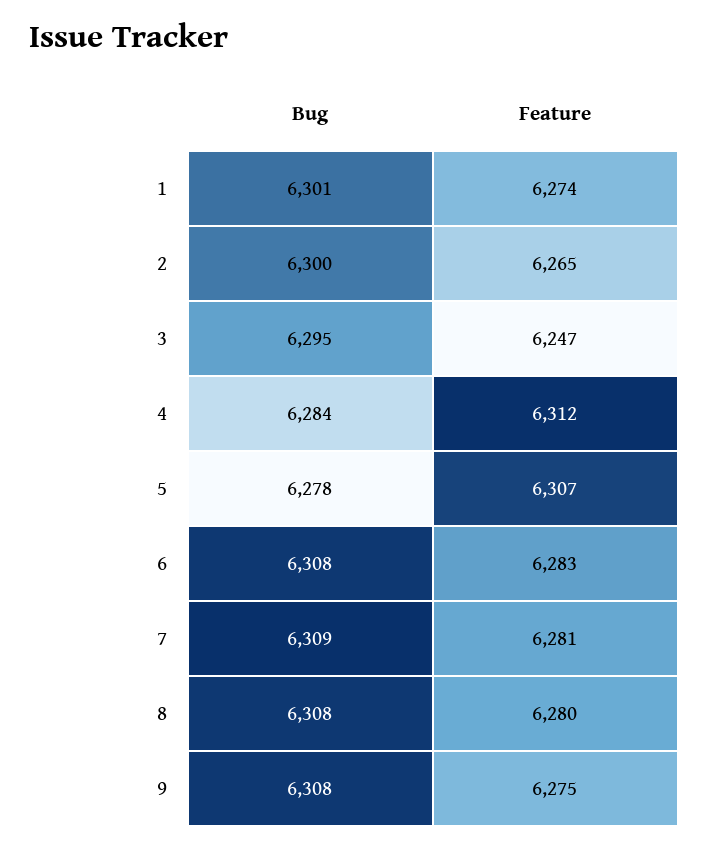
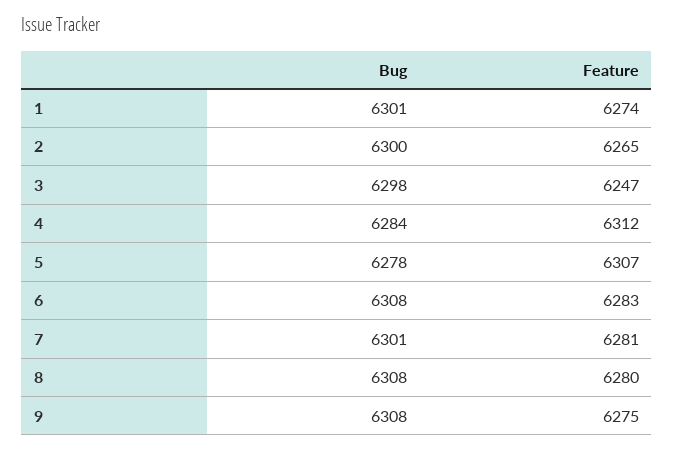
  {
    "Bug": {
      "1": 6301,
      "2": 6300,
-     "3": 6295,
+     "3": 6298,
      "4": 6284,
      "5": 6278,
      "6": 6308,
-     "7": 6309,
+     "7": 6301,
      "8": 6308,
      "9": 6308
    },
    "Feature": {
      "1": 6274,
      "2": 6265,
      "3": 6247,
      "4": 6312,
      "5": 6307,
      "6": 6283,
      "7": 6281,
      "8": 6280,
      "9": 6275
    }
  }

